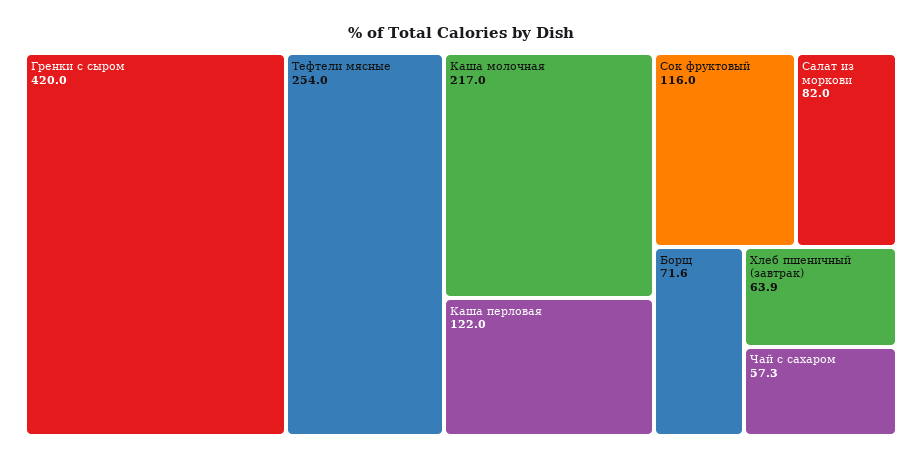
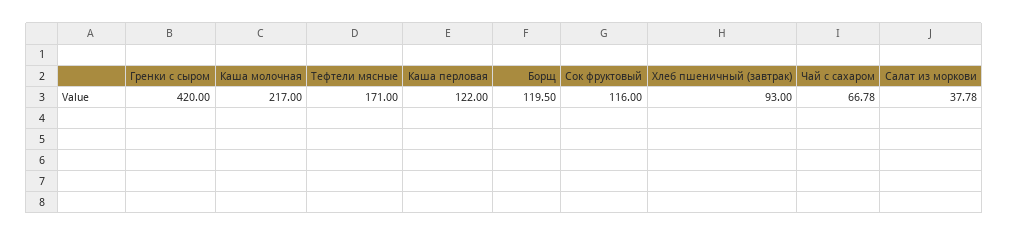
  {
    "Гренки с сыром": 420,
-   "Тефтели мясные": 254,
+   "Тефтели мясные": 171,
    "Каша молочная": 217,
    "Каша перловая": 122,
    "Сок фруктовый": 116,
-   "Салат из моркови": 82,
+   "Салат из моркови": 37.78,
-   "Борщ": 71.6,
+   "Борщ": 119.5,
-   "Хлеб пшеничный (завтрак)": 63.9,
+   "Хлеб пшеничный (завтрак)": 93,
-   "Чай с сахаром": 57.3
+   "Чай с сахаром": 66.78
  }

